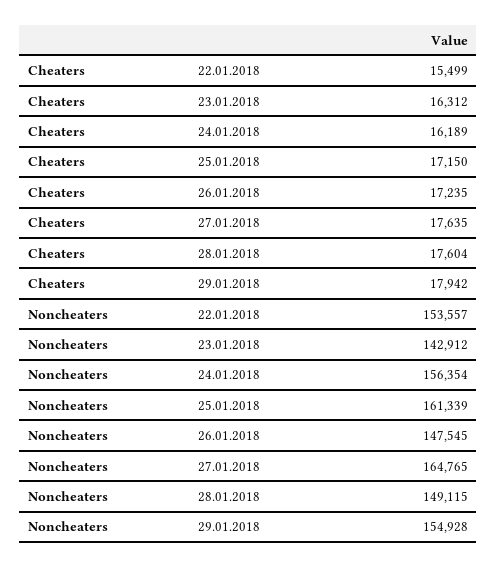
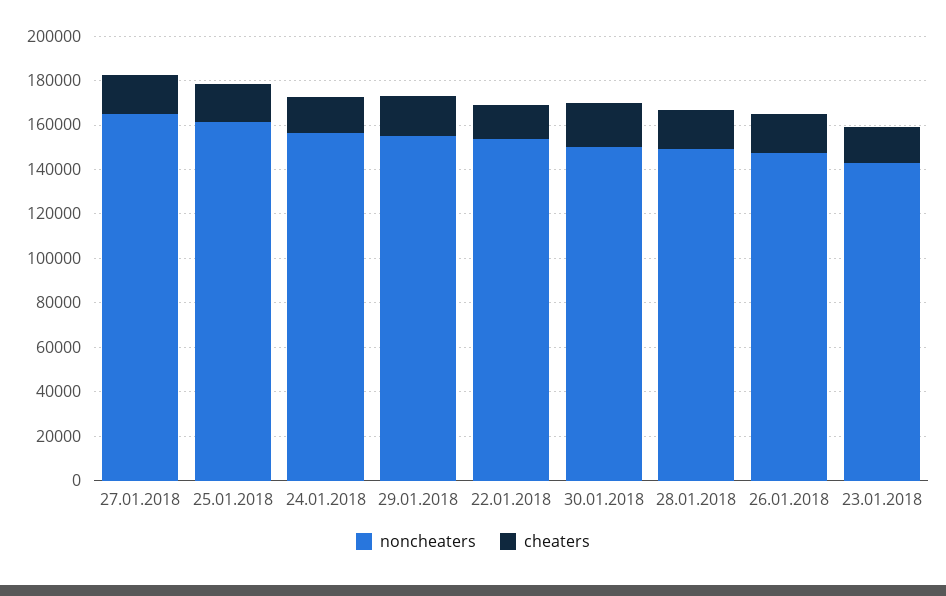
  {
    "Cheaters": {
      "22.01.2018": 15499,
      "23.01.2018": 16312,
      "24.01.2018": 16189,
      "25.01.2018": 17150,
      "26.01.2018": 17235,
      "27.01.2018": 17635,
      "28.01.2018": 17604,
-     "29.01.2018": 17942
+     "29.01.2018": 17942,
+     "30.01.2018": 20000
    },
    "Noncheaters": {
      "22.01.2018": 153557,
      "23.01.2018": 142912,
      "24.01.2018": 156354,
      "25.01.2018": 161339,
      "26.01.2018": 147545,
      "27.01.2018": 164765,
      "28.01.2018": 149115,
-     "29.01.2018": 154928
+     "29.01.2018": 154928,
+     "30.01.2018": 150000
    }
  }

